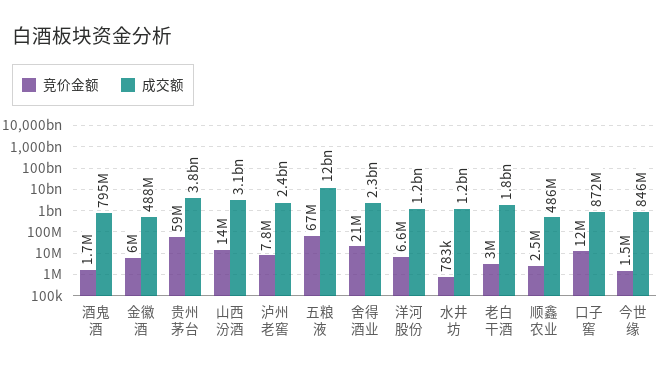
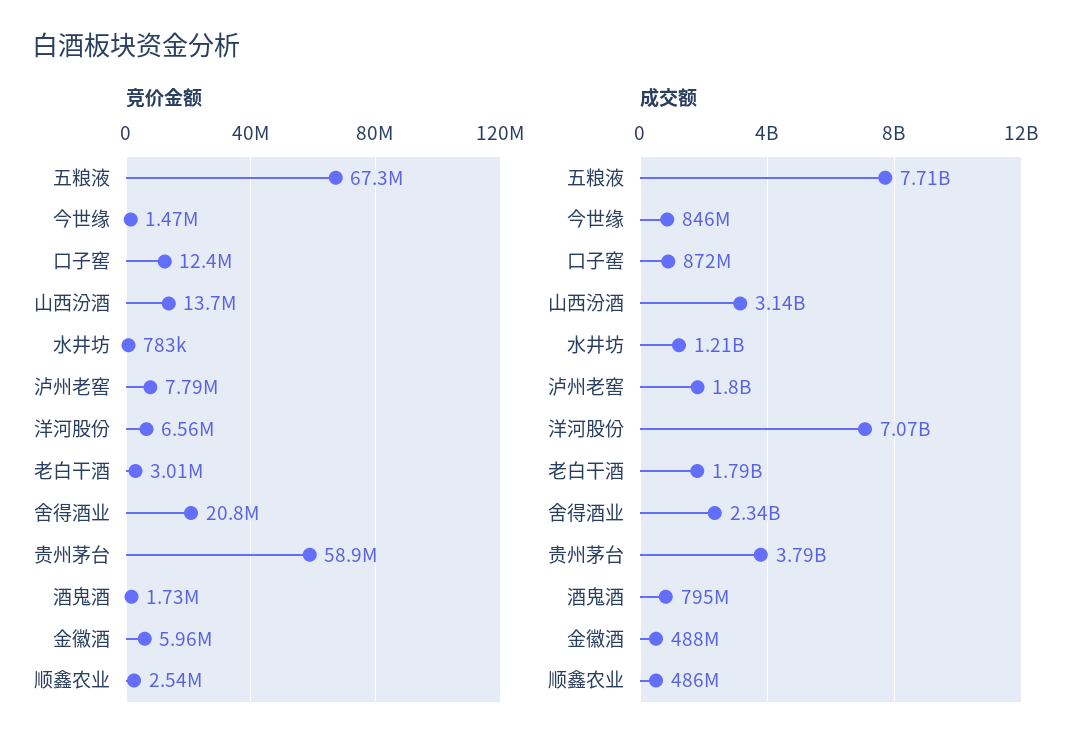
  {
    "竞价金额": {
      "酒鬼酒": 1730000,
      "金徽酒": 5960000,
      "贵州茅台": 58900000,
      "山西汾酒": 13700000,
      "泸州老窖": 7790000,
      "五粮液": 67300000,
      "舍得酒业": 20800000,
      "洋河股份": 6560000,
      "水井坊": 783000,
      "老白干酒": 3010000,
      "顺鑫农业": 2540000,
      "口子窖": 12400000,
      "今世缘": 1470000
    },
    "成交额": {
      "酒鬼酒": 795000000,
      "金徽酒": 488000000,
      "贵州茅台": 3790000000,
      "山西汾酒": 3140000000,
-     "泸州老窖": 2400000000,
+     "泸州老窖": 1800000000,
-     "五粮液": 12000000000,
+     "五粮液": 7710000000,
      "舍得酒业": 2340000000,
-     "洋河股份": 1200000000,
+     "洋河股份": 7070000000,
      "水井坊": 1210000000,
      "老白干酒": 1790000000,
      "顺鑫农业": 486000000,
      "口子窖": 872000000,
      "今世缘": 846000000
    }
  }

